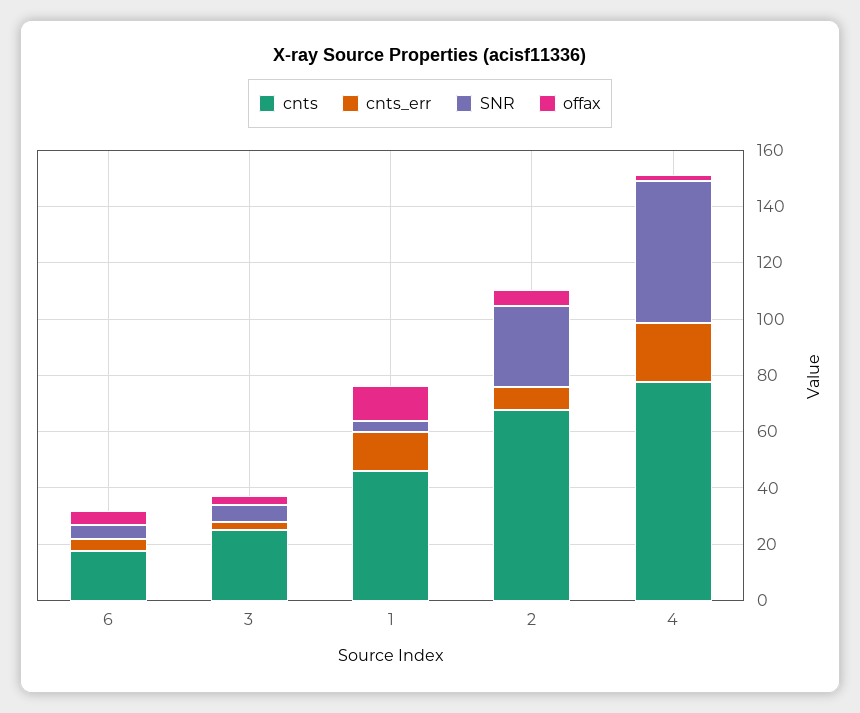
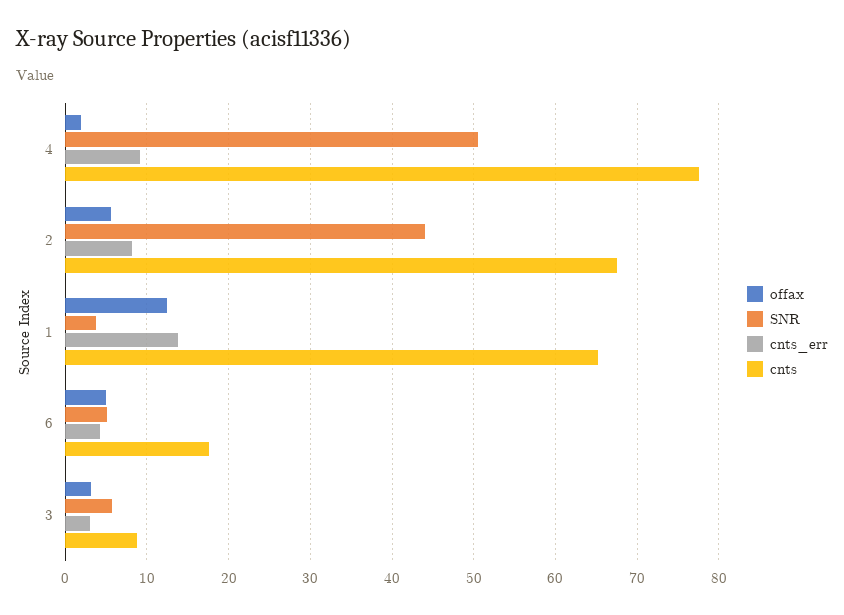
  {
    "cnts": {
      "6": 18,
-     "3": 25,
+     "3": 9,
-     "1": 45,
+     "1": 65,
      "2": 68,
      "4": 78
    },
    "cnts_err": {
      "6": 4,
      "3": 3,
      "1": 14,
      "2": 8,
-     "4": 20
+     "4": 9
    },
    "SNR": {
      "6": 5,
      "3": 6,
      "1": 4,
-     "2": 30,
+     "2": 44,
      "4": 50
    },
    "offax": {
      "6": 5,
      "3": 3,
      "1": 13,
      "2": 6,
      "4": 2
    }
  }

